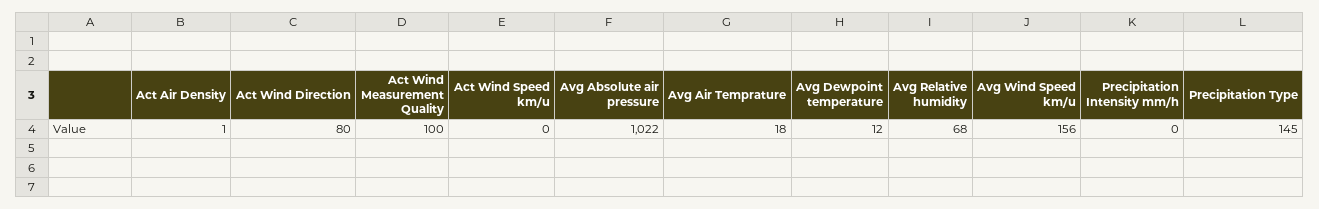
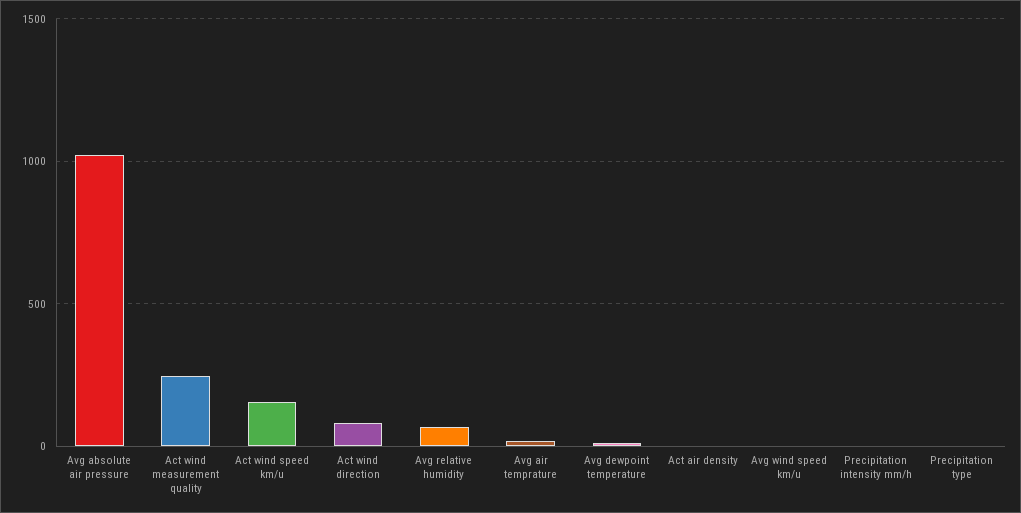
  {
    "Act Air Density": 1,
    "Act Wind Direction": 80,
-   "Act Wind Measurement Quality": 100,
+   "Act Wind Measurement Quality": 250,
-   "Act Wind Speed km/u": 0,
+   "Act Wind Speed km/u": 150,
    "Avg Absolute air pressure": 1022,
    "Avg Air Temprature": 18,
    "Avg Dewpoint temperature": 12,
    "Avg Relative humidity": 68,
-   "Avg Wind Speed km/u": 156,
+   "Avg Wind Speed km/u": 0,
    "Precipitation Intensity mm/h": 0,
-   "Precipitation Type": 145
+   "Precipitation Type": 0
  }

